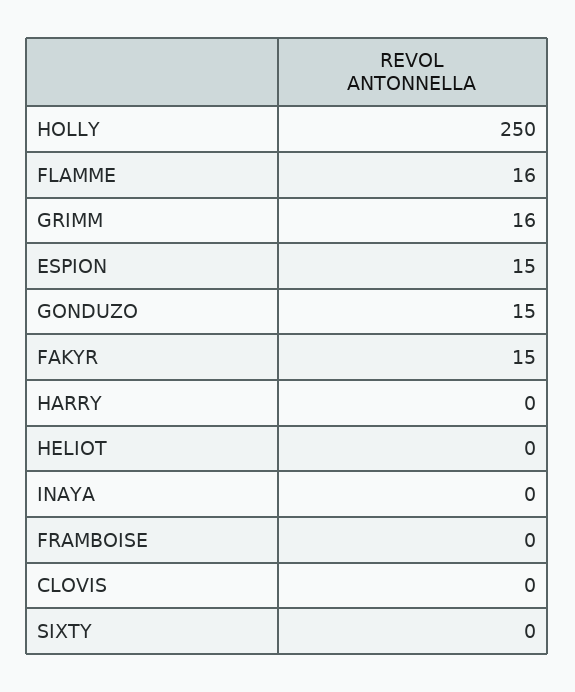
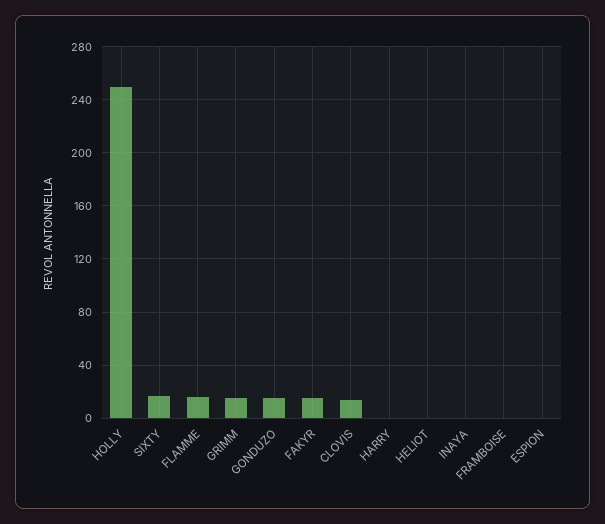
  {
    "HOLLY": 250,
    "FLAMME": 16,
    "GRIMM": 16,
-   "ESPION": 15,
+   "ESPION": 0,
    "GONDUZO": 15,
    "FAKYR": 15,
    "HARRY": 0,
    "HELIOT": 0,
    "INAYA": 0,
    "FRAMBOISE": 0,
-   "CLOVIS": 0,
+   "CLOVIS": 15,
-   "SIXTY": 0
+   "SIXTY": 15
  }

